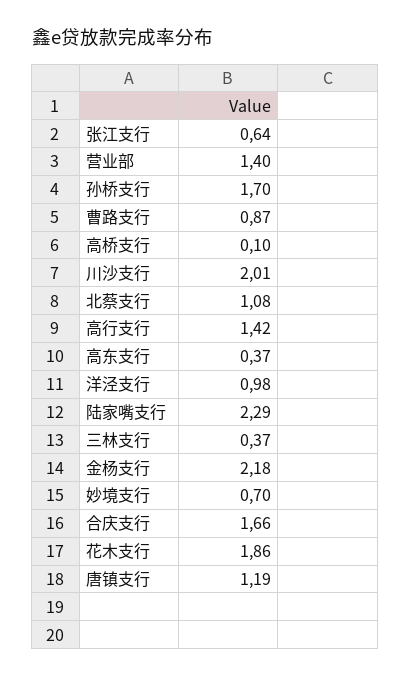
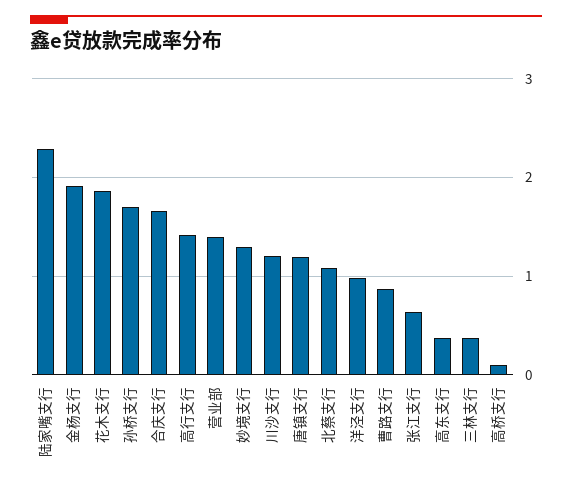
  {
    "张江支行": 0.64,
    "营业部": 1.4,
    "孙桥支行": 1.7,
    "曹路支行": 0.87,
    "高桥支行": 0.1,
-   "川沙支行": 2.01,
+   "川沙支行": 1.2,
    "北蔡支行": 1.08,
    "高行支行": 1.42,
    "高东支行": 0.37,
    "洋泾支行": 0.98,
    "陆家嘴支行": 2.29,
    "三林支行": 0.37,
-   "金杨支行": 2.18,
+   "金杨支行": 1.9,
-   "妙境支行": 0.7,
+   "妙境支行": 1.3,
    "合庆支行": 1.66,
    "花木支行": 1.86,
    "唐镇支行": 1.19
  }

